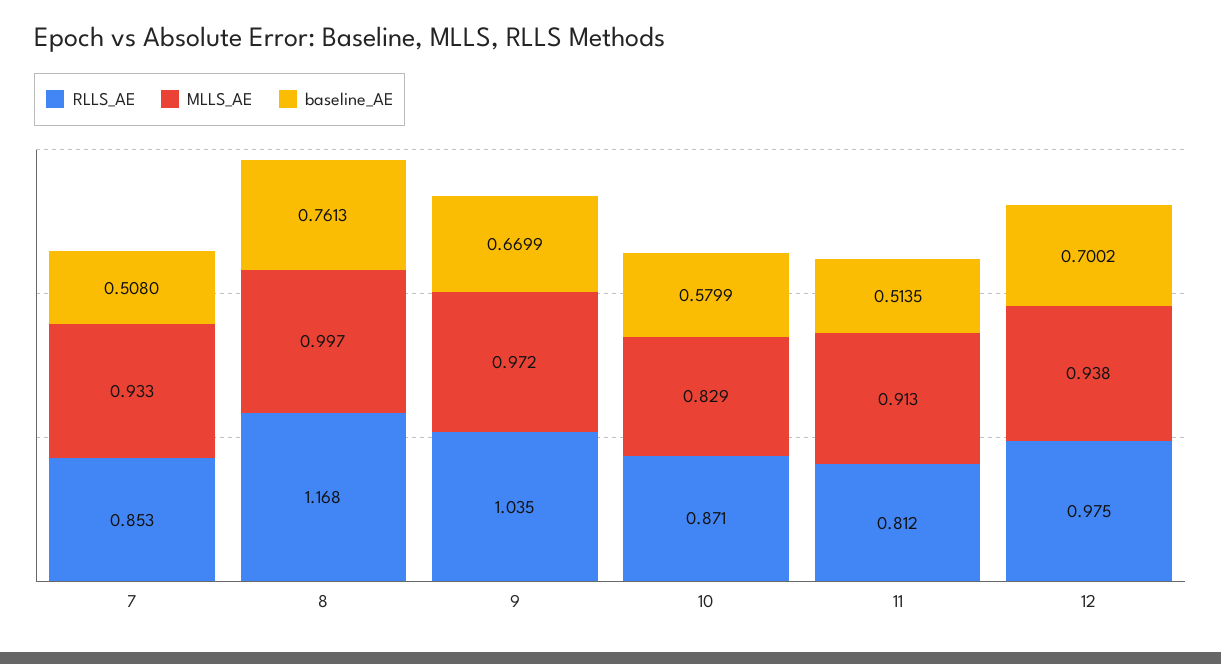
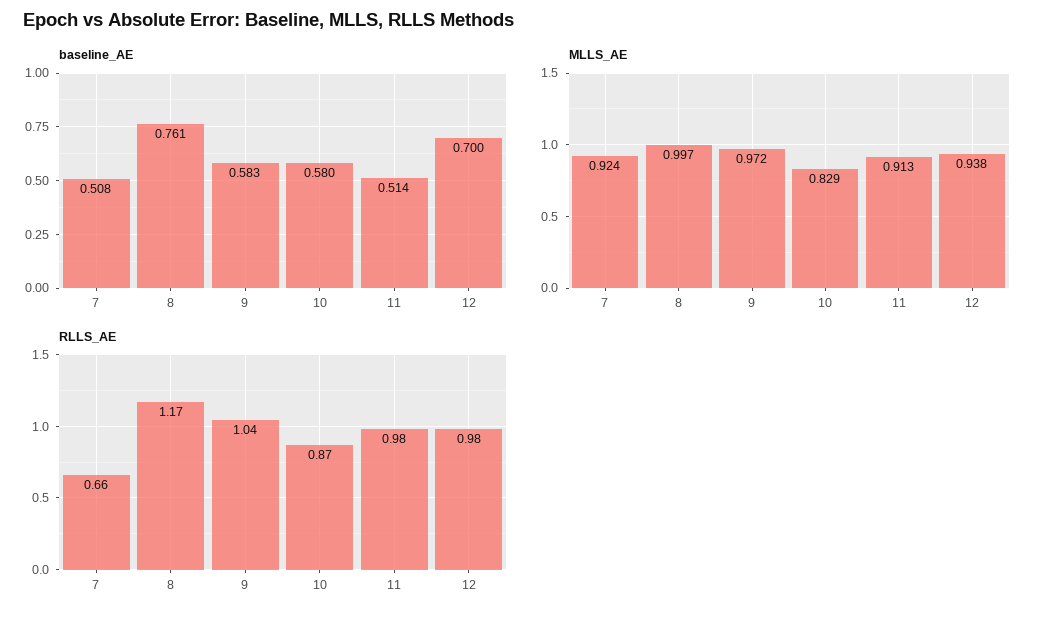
  {
    "RLLS_AE": {
-     "7": 0.853,
+     "7": 0.66,
      "8": 1.168,
      "9": 1.035,
      "10": 0.871,
-     "11": 0.812,
+     "11": 0.98,
      "12": 0.975
    },
    "MLLS_AE": {
-     "7": 0.933,
+     "7": 0.924,
      "8": 0.997,
      "9": 0.972,
      "10": 0.829,
      "11": 0.913,
      "12": 0.938
    },
    "baseline_AE": {
      "7": 0.508,
      "8": 0.7613,
-     "9": 0.6699,
+     "9": 0.583,
      "10": 0.5799,
      "11": 0.5135,
      "12": 0.7002
    }
  }

